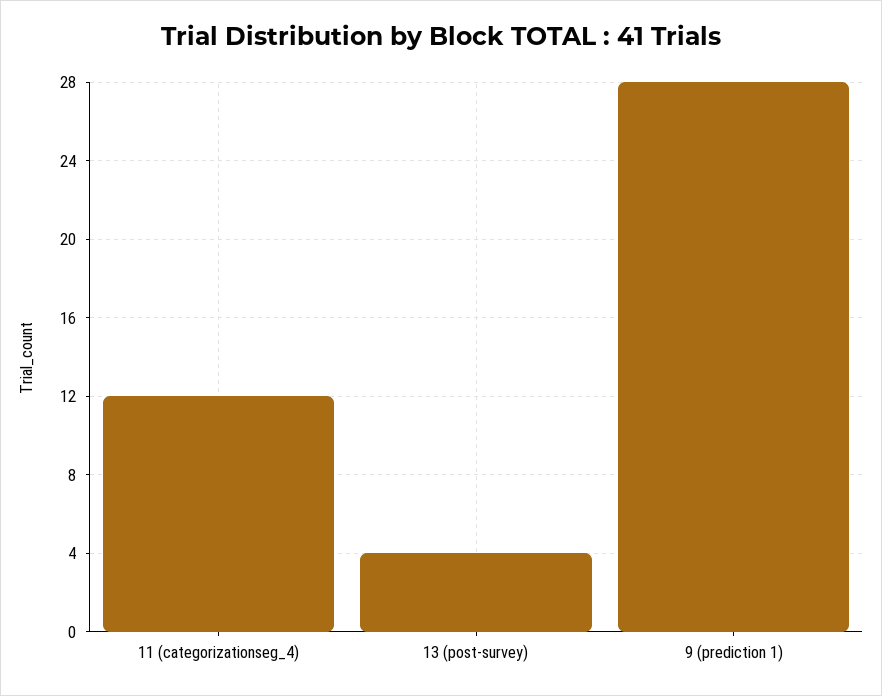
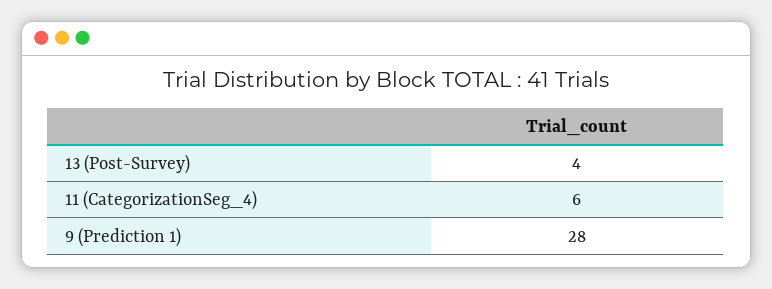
  {
-   "11 (categorizationseg_4)": 12,
+   "11 (categorizationseg_4)": 6,
    "13 (post-survey)": 4,
    "9 (prediction 1)": 28
  }

